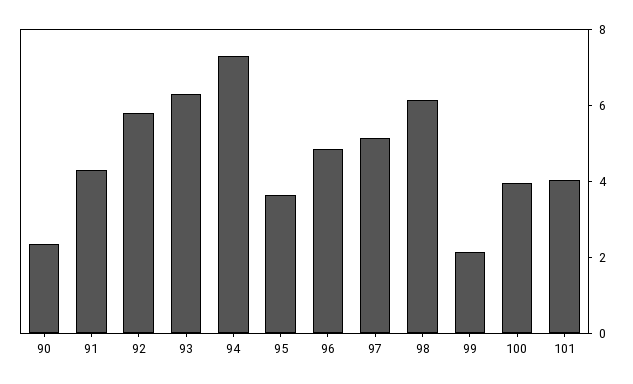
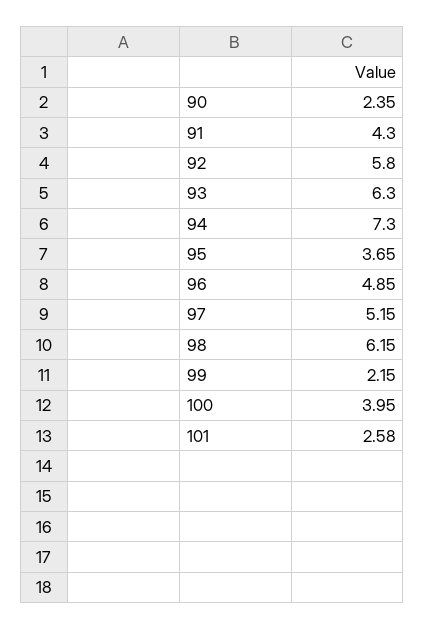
  {
    "90": 2.35,
    "91": 4.3,
    "92": 5.8,
    "93": 6.3,
    "94": 7.3,
    "95": 3.65,
    "96": 4.85,
    "97": 5.15,
    "98": 6.15,
    "99": 2.15,
    "100": 3.95,
-   "101": 4
+   "101": 2.58
  }

